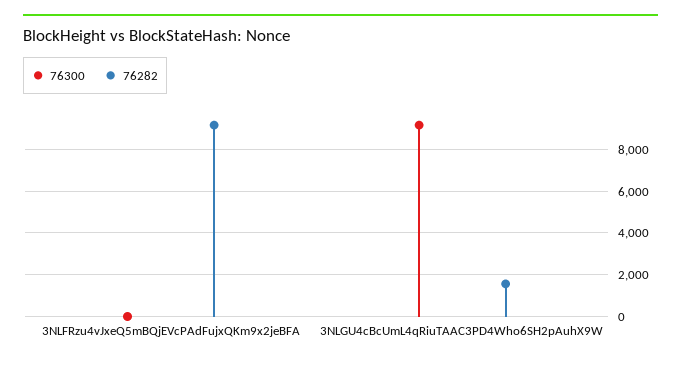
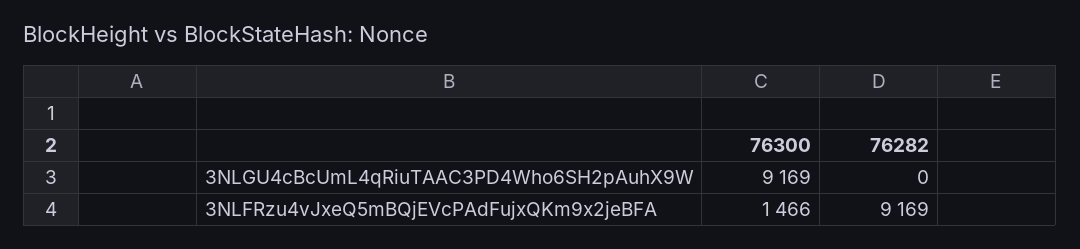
  {
    "76300": {
-     "3NLFRzu4vJxeQ5mBQjEVcPAdFujxQKm9x2jeBFA": 0,
+     "3NLFRzu4vJxeQ5mBQjEVcPAdFujxQKm9x2jeBFA": 1466,
      "3NLGU4cBcUmL4qRiuTAAC3PD4Who6SH2pAuhX9W": 9169
    },
    "76282": {
      "3NLFRzu4vJxeQ5mBQjEVcPAdFujxQKm9x2jeBFA": 9169,
-     "3NLGU4cBcUmL4qRiuTAAC3PD4Who6SH2pAuhX9W": 1500
+     "3NLGU4cBcUmL4qRiuTAAC3PD4Who6SH2pAuhX9W": 0
    }
  }

